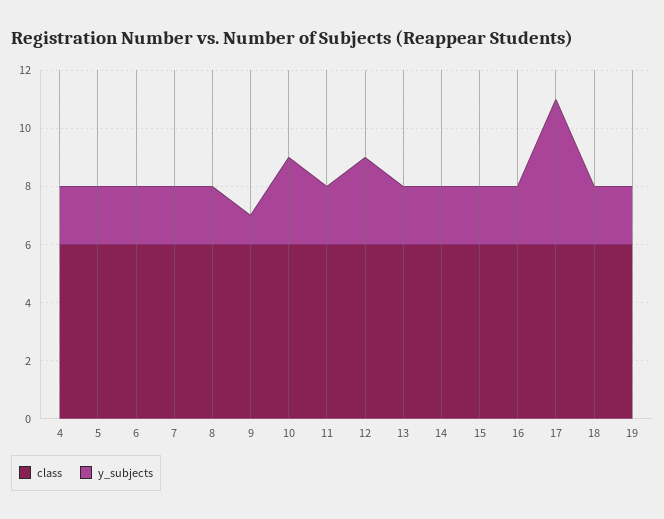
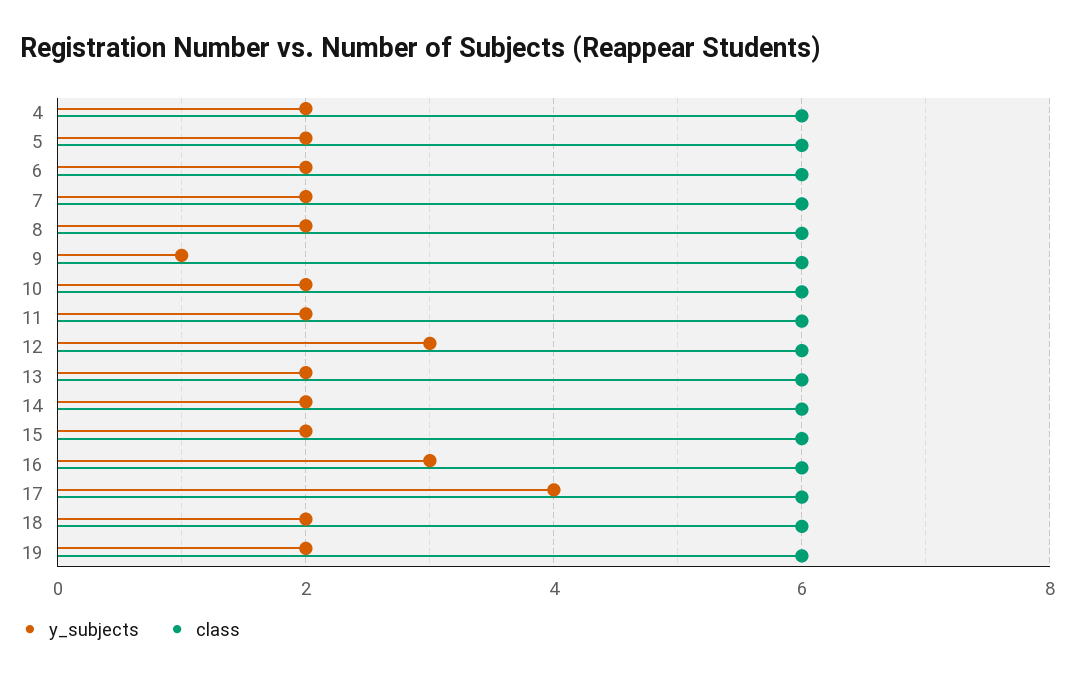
  {
    "class": {
      "4": 6,
      "5": 6,
      "6": 6,
      "7": 6,
      "8": 6,
      "9": 6,
      "10": 6,
      "11": 6,
      "12": 6,
      "13": 6,
      "14": 6,
      "15": 6,
      "16": 6,
      "17": 6,
      "18": 6,
      "19": 6
    },
    "y_subjects": {
      "4": 2,
      "5": 2,
      "6": 2,
      "7": 2,
      "8": 2,
      "9": 1,
-     "10": 3,
+     "10": 2,
      "11": 2,
      "12": 3,
      "13": 2,
      "14": 2,
      "15": 2,
-     "16": 2,
+     "16": 3,
-     "17": 5,
+     "17": 4,
      "18": 2,
      "19": 2
    }
  }

